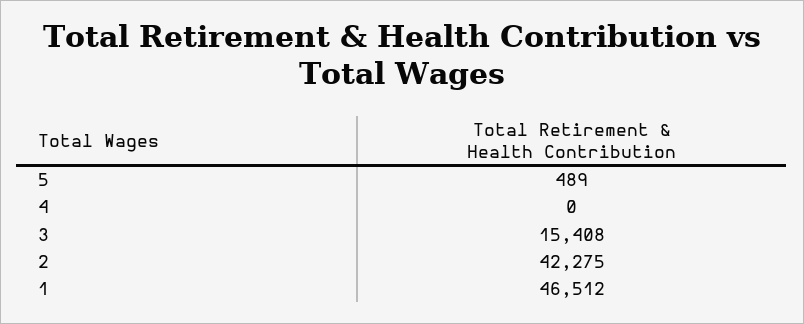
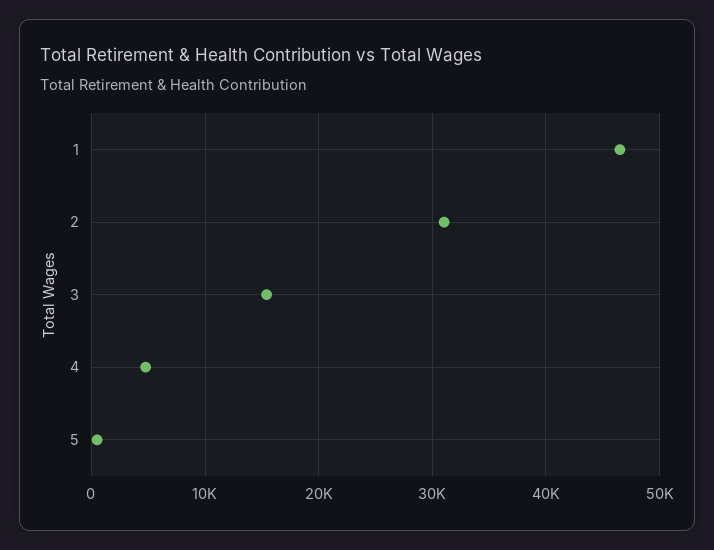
  {
    "5": 489,
-   "4": 0,
+   "4": 5000,
    "3": 15408,
-   "2": 42275,
+   "2": 31000,
    "1": 46512
  }

